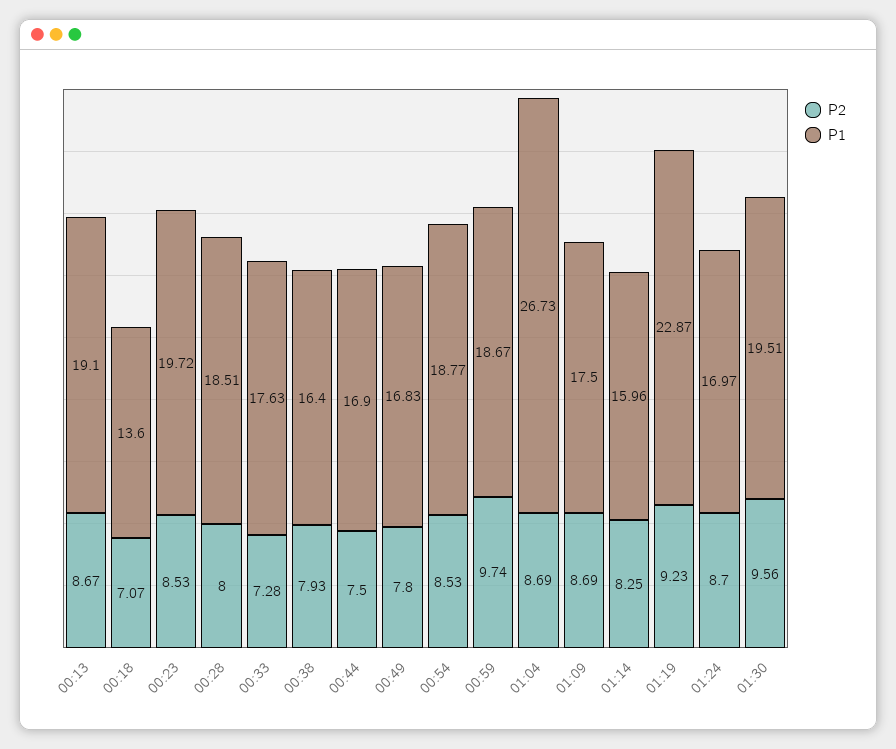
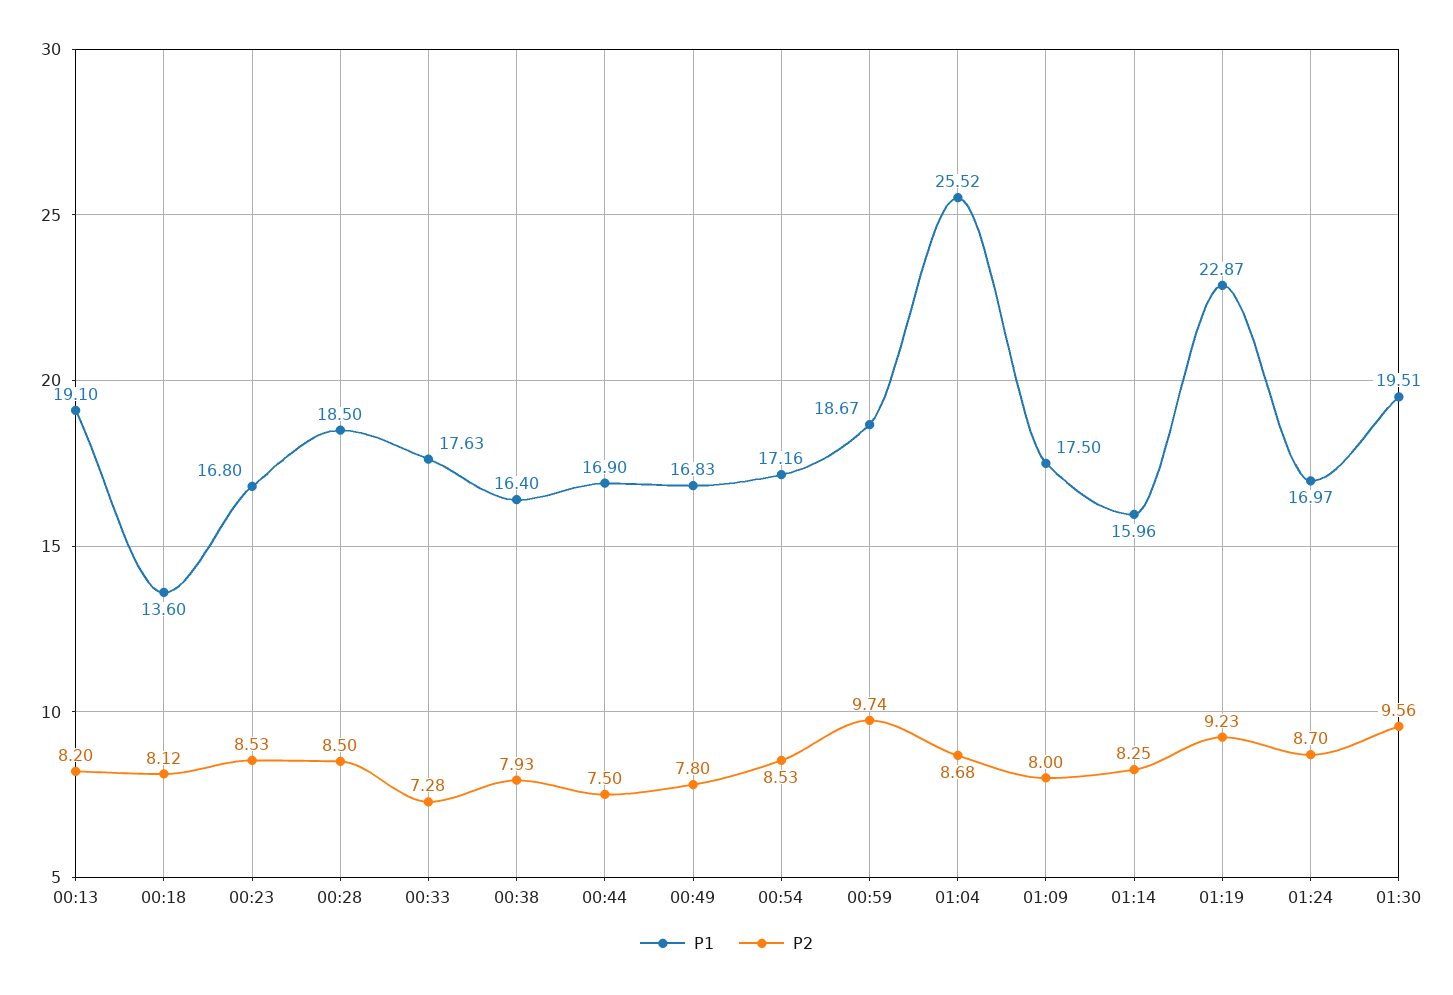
  {
    "P2": {
-     "00:13": 8.67,
+     "00:13": 8.2,
-     "00:18": 7.07,
+     "00:18": 8.12,
      "00:23": 8.53,
-     "00:28": 8,
+     "00:28": 8.5,
      "00:33": 7.28,
      "00:38": 7.93,
      "00:44": 7.5,
      "00:49": 7.8,
      "00:54": 8.53,
      "00:59": 9.74,
-     "01:04": 8.69,
+     "01:04": 8.68,
-     "01:09": 8.69,
+     "01:09": 8,
      "01:14": 8.25,
      "01:19": 9.23,
      "01:24": 8.7,
      "01:30": 9.56
    },
    "P1": {
      "00:13": 19.1,
      "00:18": 13.6,
-     "00:23": 19.72,
+     "00:23": 16.8,
-     "00:28": 18.51,
+     "00:28": 18.5,
      "00:33": 17.63,
      "00:38": 16.4,
      "00:44": 16.9,
      "00:49": 16.83,
-     "00:54": 18.77,
+     "00:54": 17.16,
      "00:59": 18.67,
-     "01:04": 26.73,
+     "01:04": 25.52,
      "01:09": 17.5,
      "01:14": 15.96,
      "01:19": 22.87,
      "01:24": 16.97,
      "01:30": 19.51
    }
  }

